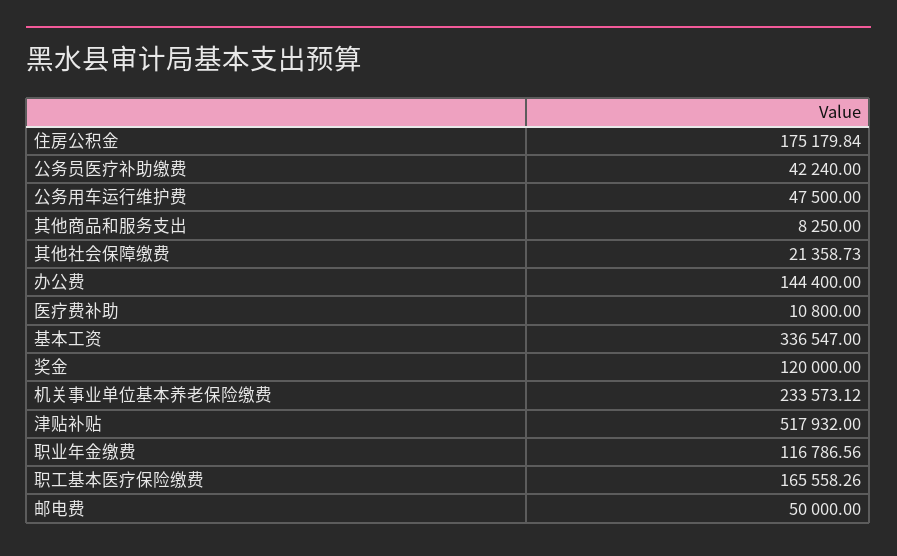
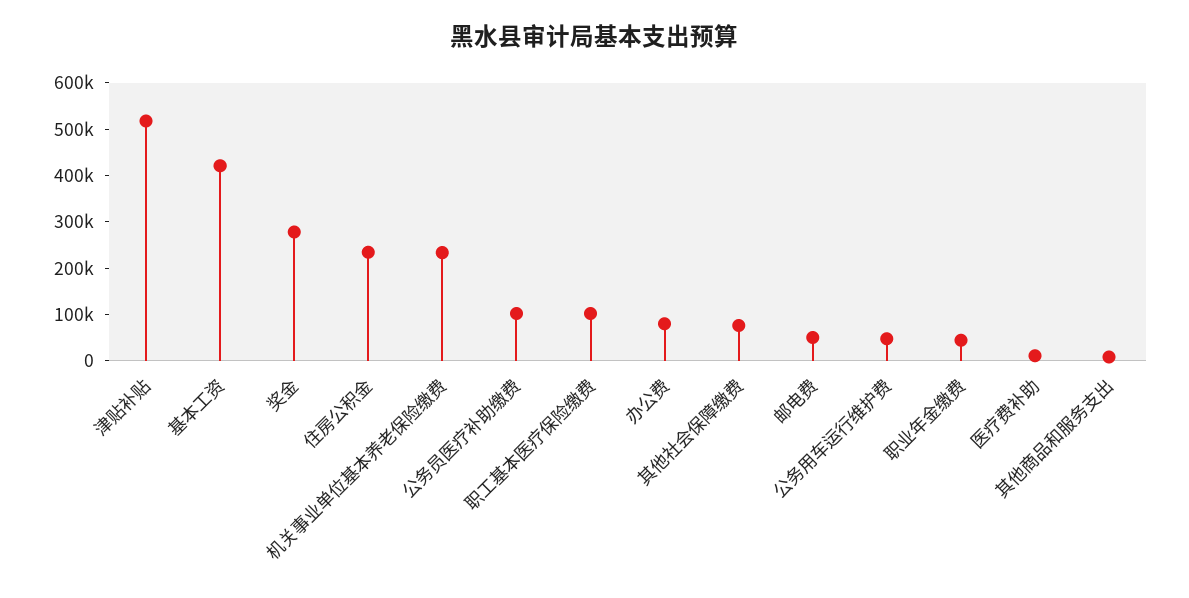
  {
-   "住房公积金": 175179.84,
+   "住房公积金": 240000,
-   "公务员医疗补助缴费": 42240,
+   "公务员医疗补助缴费": 100000,
    "公务用车运行维护费": 47500,
    "其他商品和服务支出": 8250,
-   "其他社会保障缴费": 21358.73,
+   "其他社会保障缴费": 80000,
-   "办公费": 144400,
+   "办公费": 80000,
    "医疗费补助": 10800,
-   "基本工资": 336547,
+   "基本工资": 420000,
-   "奖金": 120000,
+   "奖金": 280000,
    "机关事业单位基本养老保险缴费": 233573.12,
    "津贴补贴": 517932,
-   "职业年金缴费": 116786.56,
+   "职业年金缴费": 40000,
-   "职工基本医疗保险缴费": 165558.26,
+   "职工基本医疗保险缴费": 100000,
    "邮电费": 50000
  }

